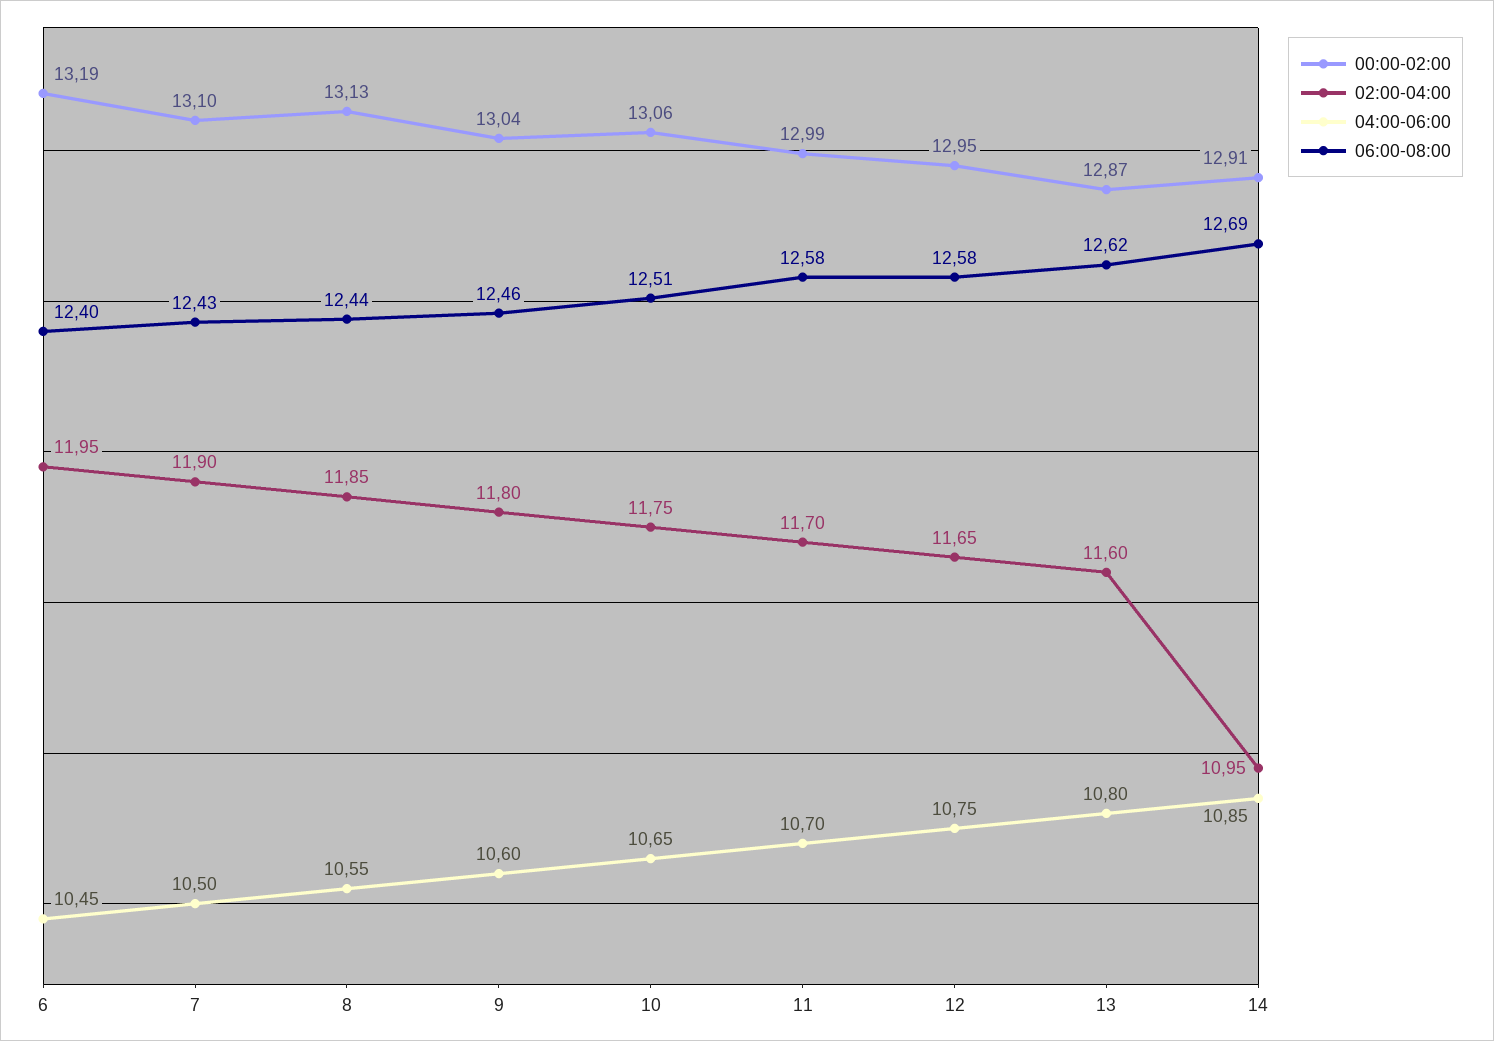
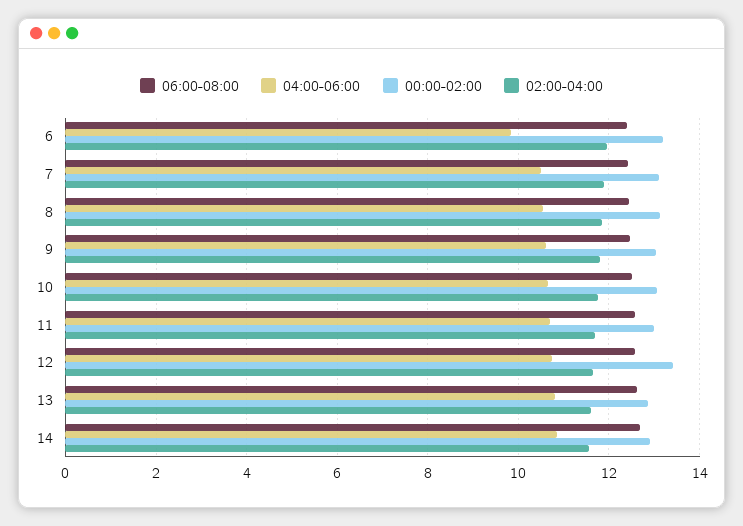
  {
    "00:00-02:00": {
      "6": 13.19,
      "7": 13.1,
      "8": 13.13,
      "9": 13.04,
      "10": 13.06,
      "11": 12.99,
-     "12": 12.95,
+     "12": 13.4,
      "13": 12.87,
      "14": 12.91
    },
    "02:00-04:00": {
      "6": 11.95,
      "7": 11.9,
      "8": 11.85,
      "9": 11.8,
      "10": 11.75,
      "11": 11.7,
      "12": 11.65,
      "13": 11.6,
-     "14": 10.95
+     "14": 11.6
    },
    "04:00-06:00": {
-     "6": 10.45,
+     "6": 9.8,
      "7": 10.5,
      "8": 10.55,
      "9": 10.6,
      "10": 10.65,
      "11": 10.7,
      "12": 10.75,
      "13": 10.8,
      "14": 10.85
    },
    "06:00-08:00": {
      "6": 12.4,
      "7": 12.43,
      "8": 12.44,
      "9": 12.46,
      "10": 12.51,
      "11": 12.58,
      "12": 12.58,
      "13": 12.62,
      "14": 12.69
    }
  }

